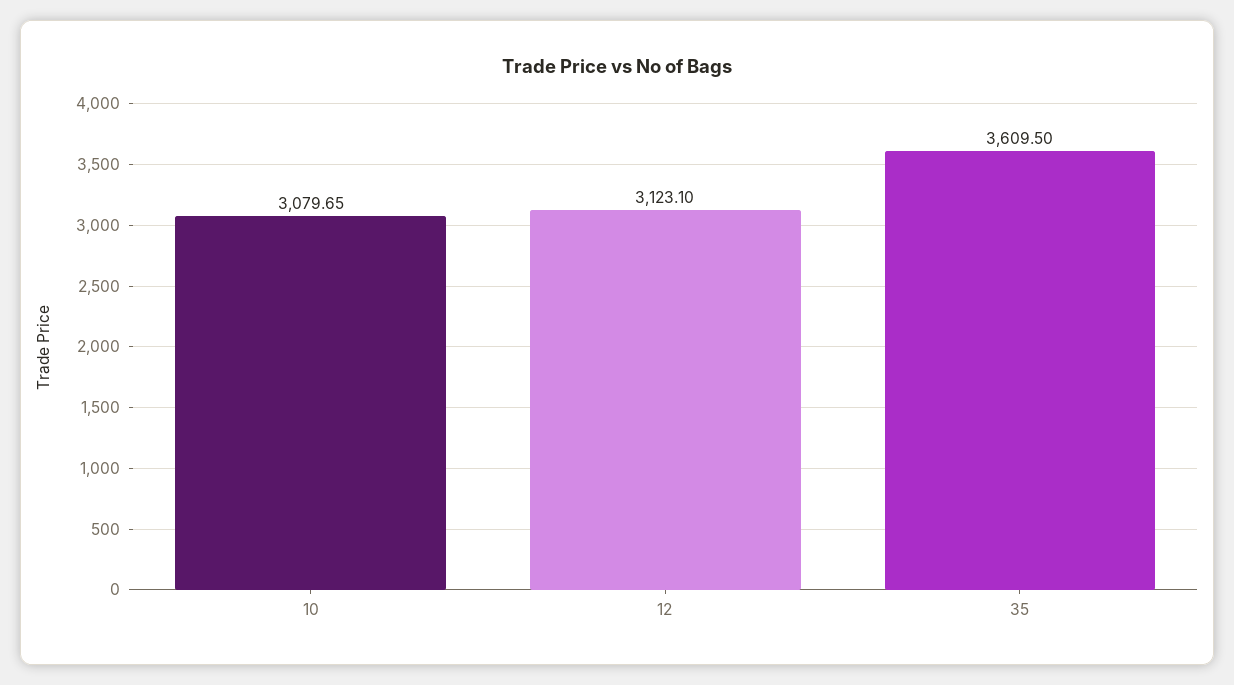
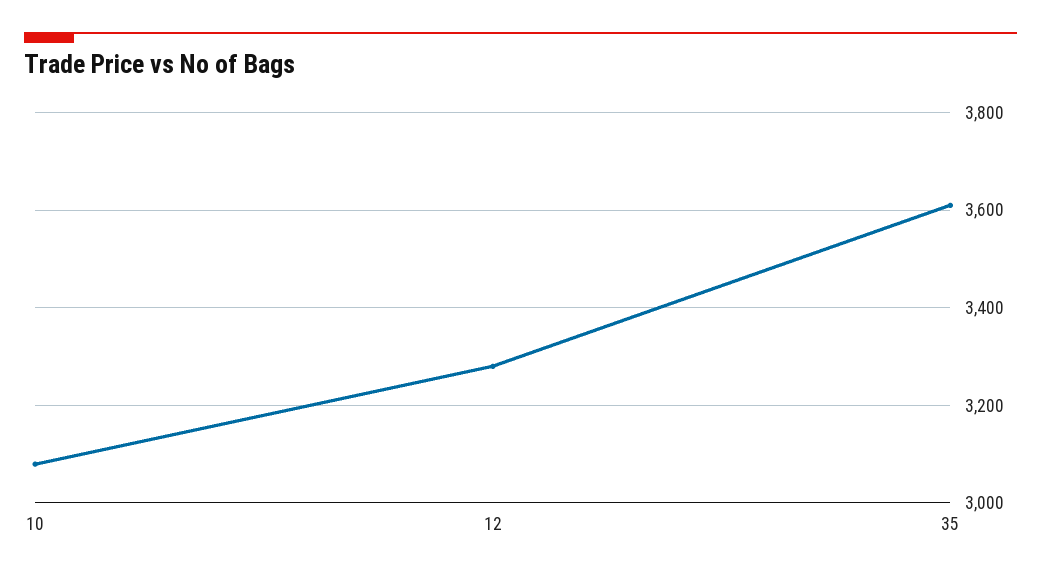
  {
    "10": 3079.65,
-   "12": 3123.1,
+   "12": 3280,
    "35": 3609.5
  }

